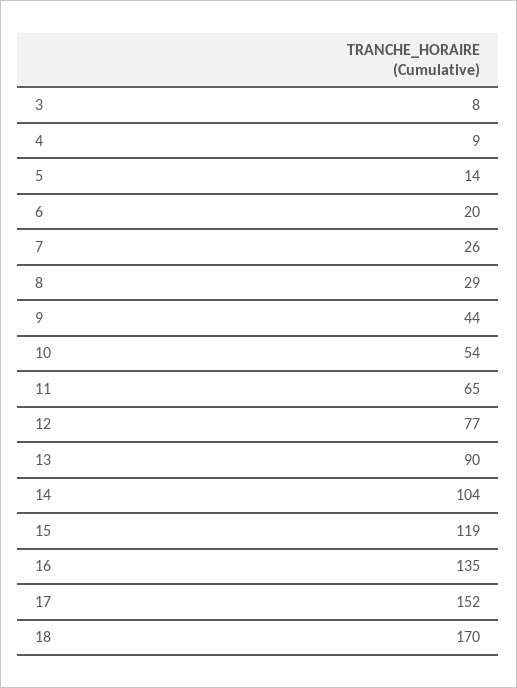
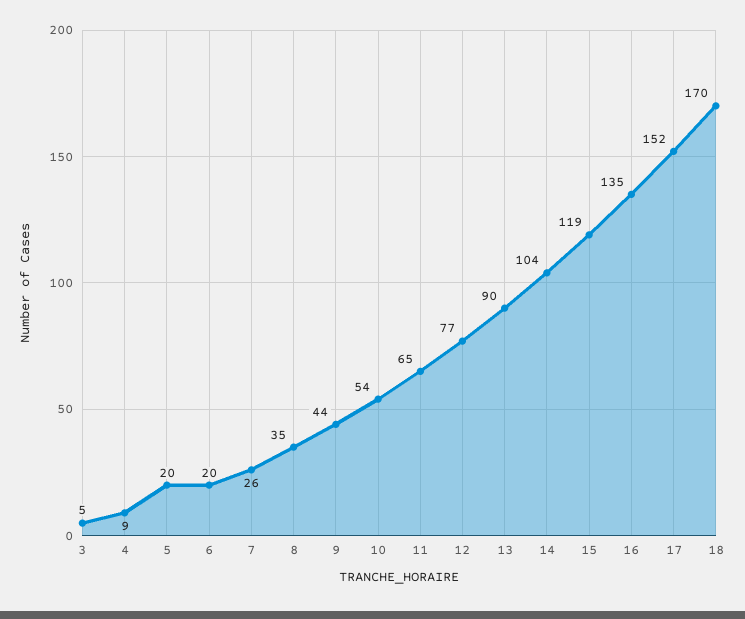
  {
-   "3": 8,
+   "3": 5,
    "4": 9,
-   "5": 14,
+   "5": 20,
    "6": 20,
    "7": 26,
-   "8": 29,
+   "8": 35,
    "9": 44,
    "10": 54,
    "11": 65,
    "12": 77,
    "13": 90,
    "14": 104,
    "15": 119,
    "16": 135,
    "17": 152,
    "18": 170
  }

